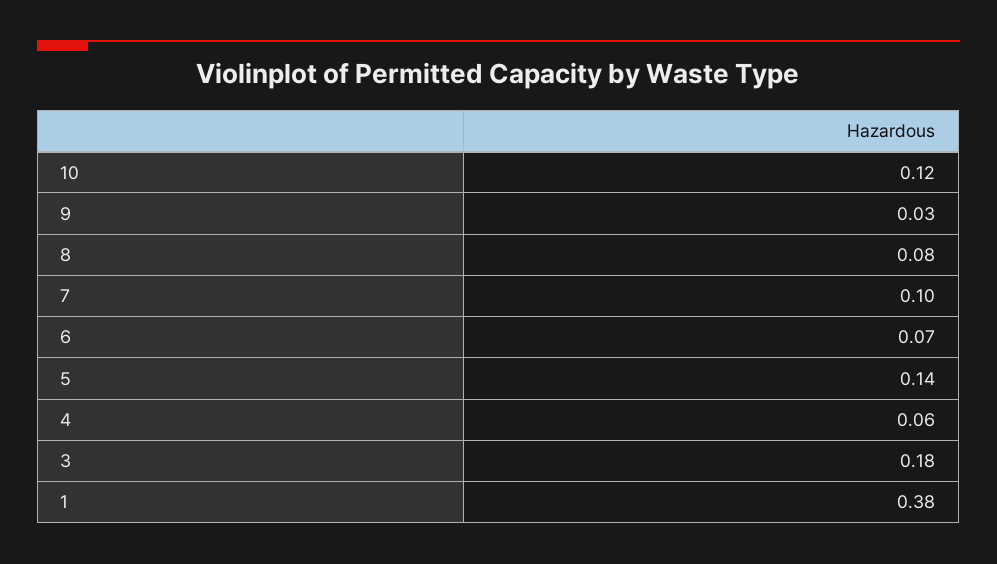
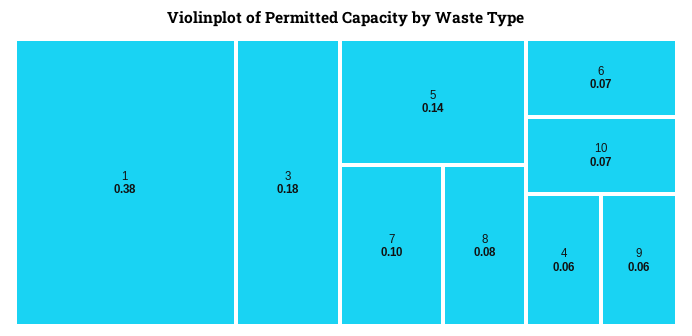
  {
-   "10": 0.12,
+   "10": 0.07,
-   "9": 0.03,
+   "9": 0.06,
    "8": 0.08,
    "7": 0.1,
    "6": 0.07,
    "5": 0.14,
    "4": 0.06,
    "3": 0.18,
    "1": 0.38
  }

